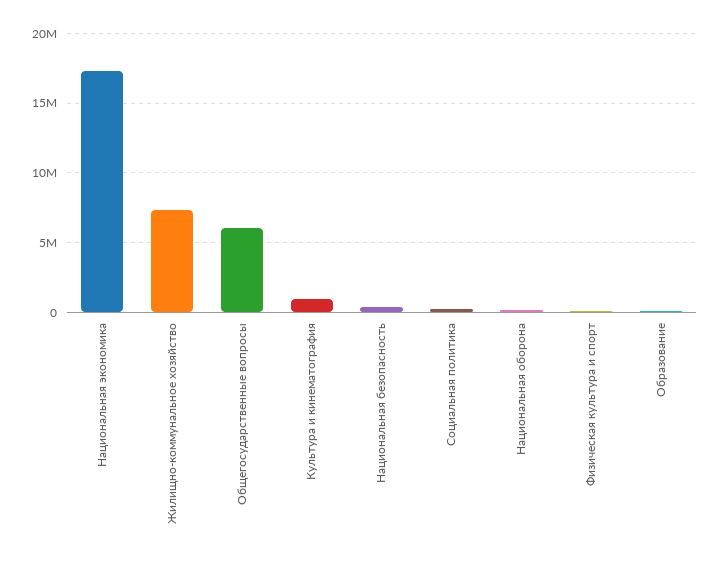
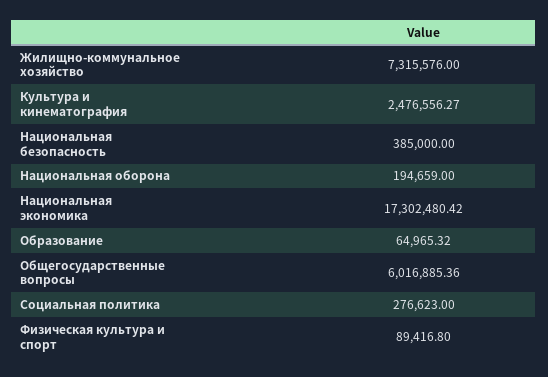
  {
    "Национальная экономика": 17302480.42,
    "Жилищно-коммунальное хозяйство": 7315576,
    "Общегосударственные вопросы": 6016885.36,
-   "Культура и кинематография": 1000000,
+   "Культура и кинематография": 2476556.27,
    "Национальная безопасность": 385000,
    "Социальная политика": 276623,
    "Национальная оборона": 194659,
    "Физическая культура и спорт": 89416.8,
    "Образование": 64965.32
  }

